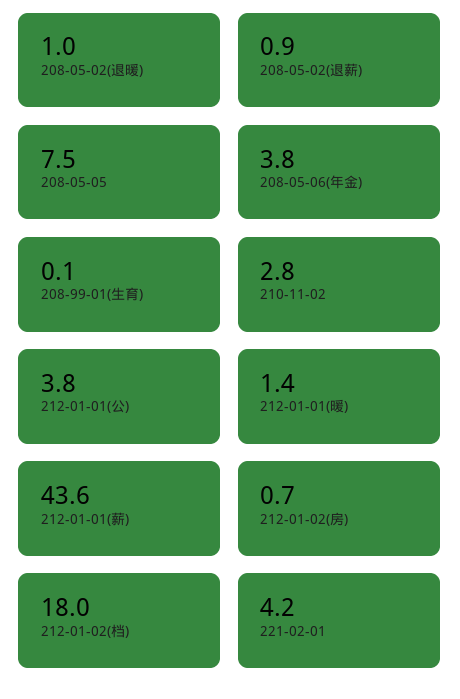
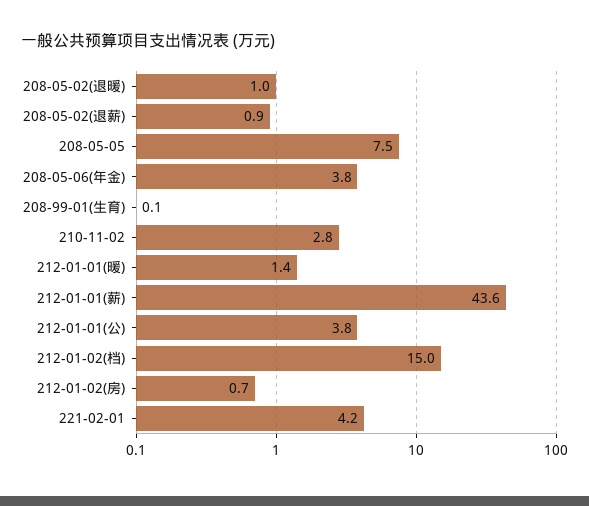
  {
    "208-05-02(退暖)": 1,
    "208-05-02(退薪)": 0.9,
    "208-05-05": 7.5,
    "208-05-06(年金)": 3.8,
    "208-99-01(生育)": 0.1,
    "210-11-02": 2.8,
    "212-01-01(公)": 3.8,
    "212-01-01(暖)": 1.4,
    "212-01-01(薪)": 43.6,
    "212-01-02(房)": 0.7,
-   "212-01-02(档)": 18,
+   "212-01-02(档)": 15,
    "221-02-01": 4.2
  }

